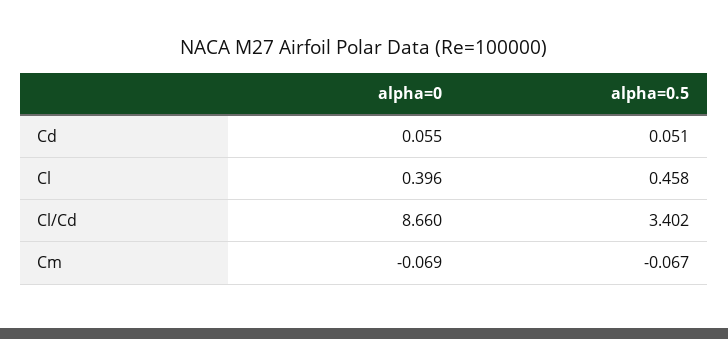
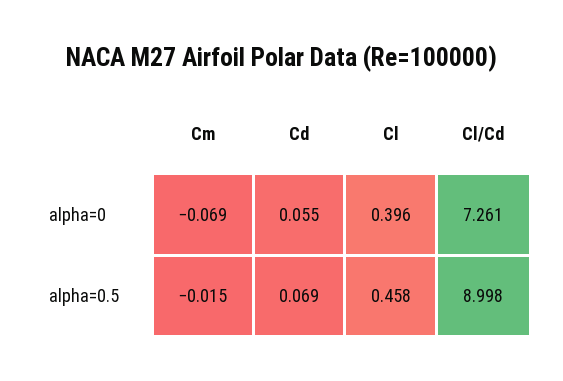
  {
    "alpha=0": {
      "Cd": 0.055,
      "Cl": 0.396,
-     "Cl/Cd": 8.66,
+     "Cl/Cd": 7.261,
      "Cm": -0.069
    },
    "alpha=0.5": {
-     "Cd": 0.051,
+     "Cd": 0.069,
      "Cl": 0.458,
-     "Cl/Cd": 3.402,
+     "Cl/Cd": 8.998,
-     "Cm": -0.067
+     "Cm": -0.015
    }
  }

